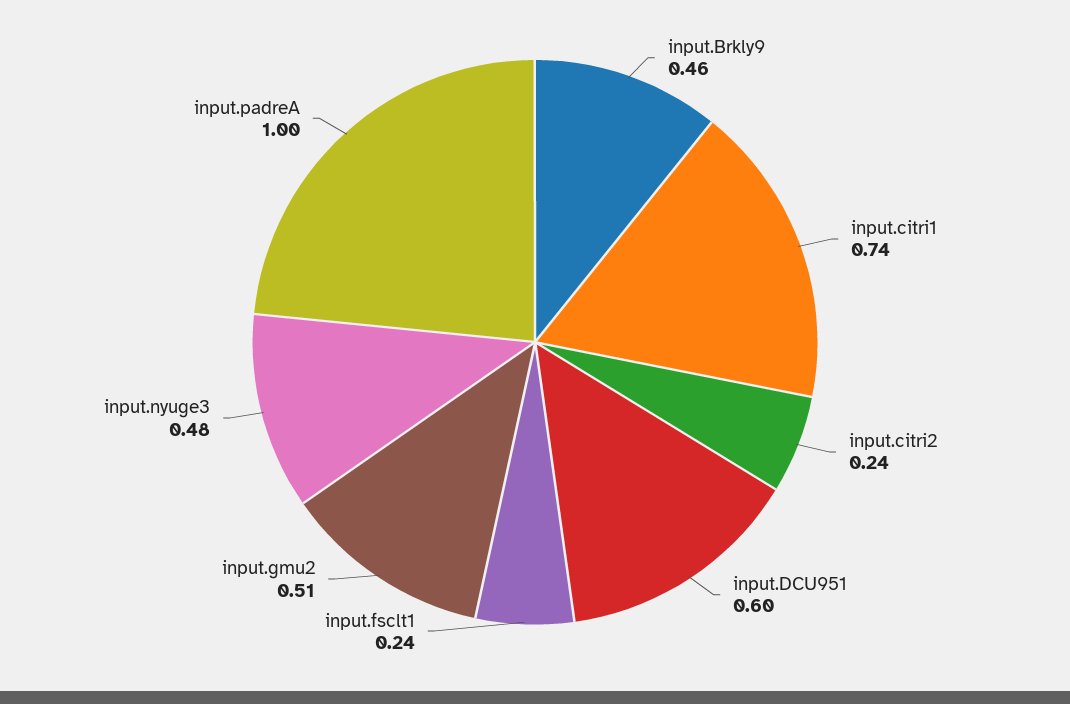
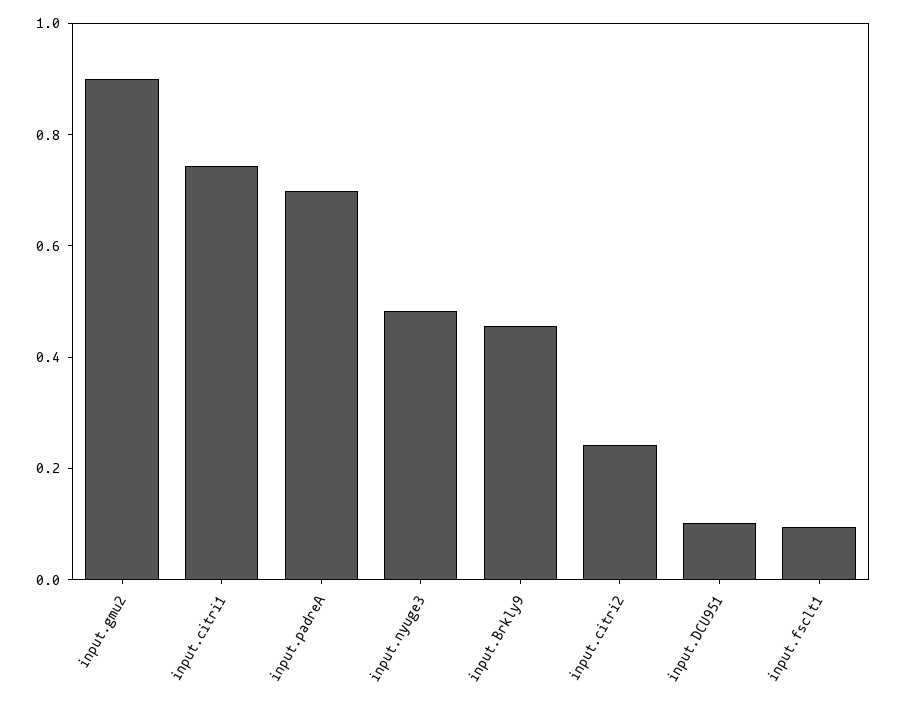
  {
    "input.Brkly9": 0.46,
    "input.citri1": 0.74,
    "input.citri2": 0.24,
-   "input.DCU951": 0.6,
+   "input.DCU951": 0.1,
-   "input.fsclt1": 0.24,
+   "input.fsclt1": 0.1,
-   "input.gmu2": 0.51,
+   "input.gmu2": 0.9,
    "input.nyuge3": 0.48,
-   "input.padreA": 1
+   "input.padreA": 0.7
  }

